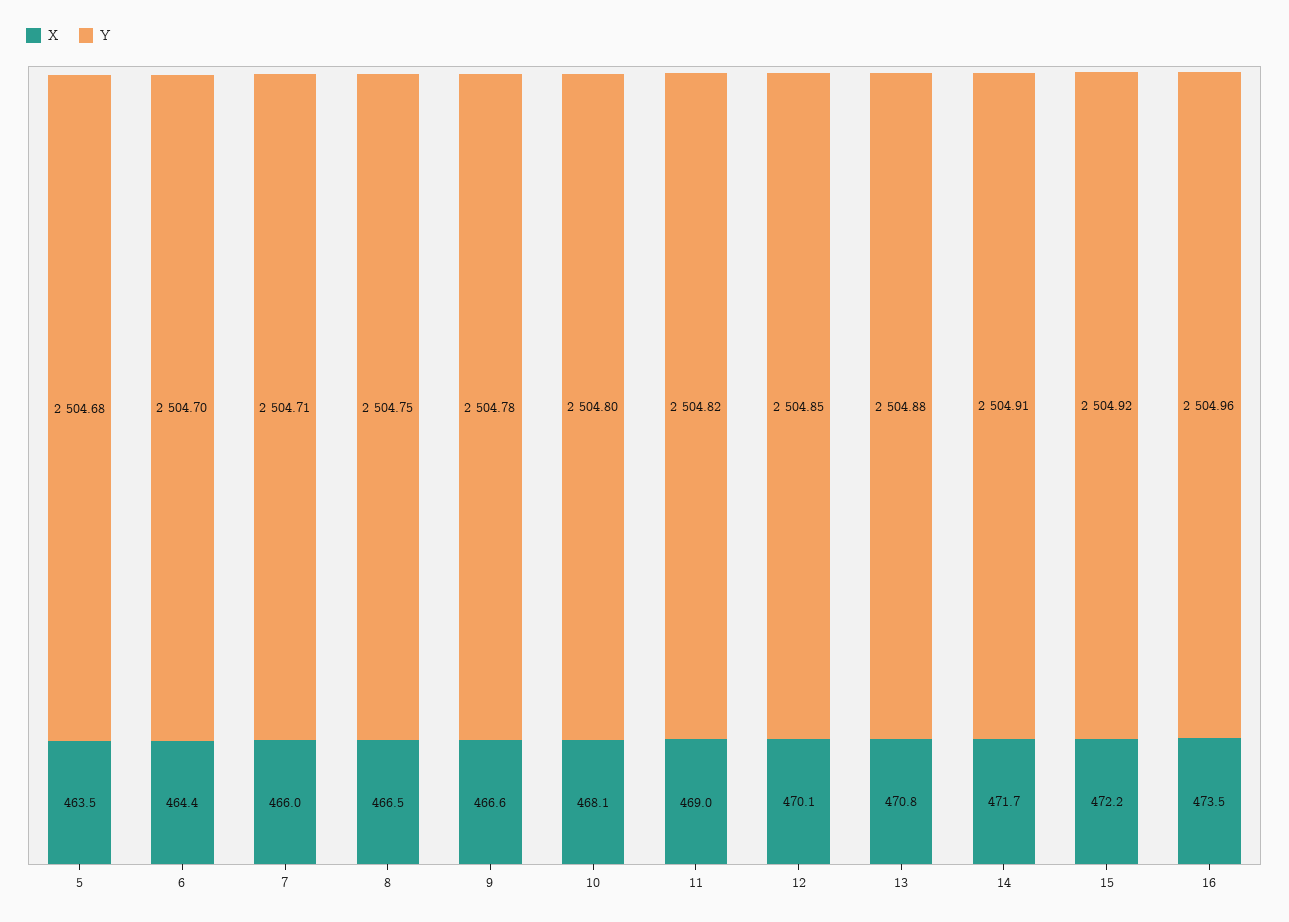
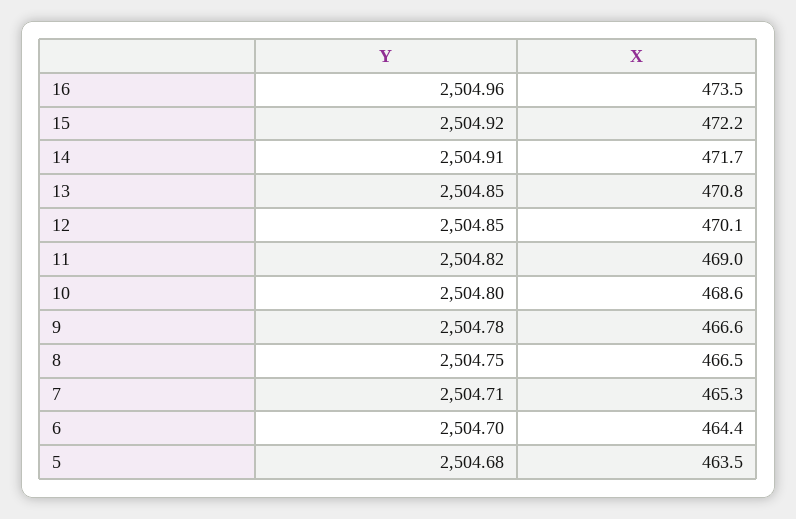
  {
    "X": {
      "5": 463.5,
      "6": 464.4,
-     "7": 466,
+     "7": 465.3,
      "8": 466.5,
      "9": 466.6,
-     "10": 468.1,
+     "10": 468.6,
      "11": 469,
      "12": 470.1,
      "13": 470.8,
      "14": 471.7,
      "15": 472.2,
      "16": 473.5
    },
    "Y": {
      "5": 2504.68,
      "6": 2504.7,
      "7": 2504.71,
      "8": 2504.75,
      "9": 2504.78,
      "10": 2504.8,
      "11": 2504.82,
      "12": 2504.85,
-     "13": 2504.88,
+     "13": 2504.85,
      "14": 2504.91,
      "15": 2504.92,
      "16": 2504.96
    }
  }

